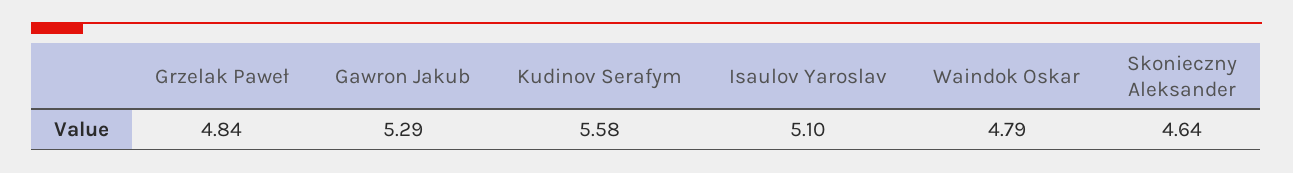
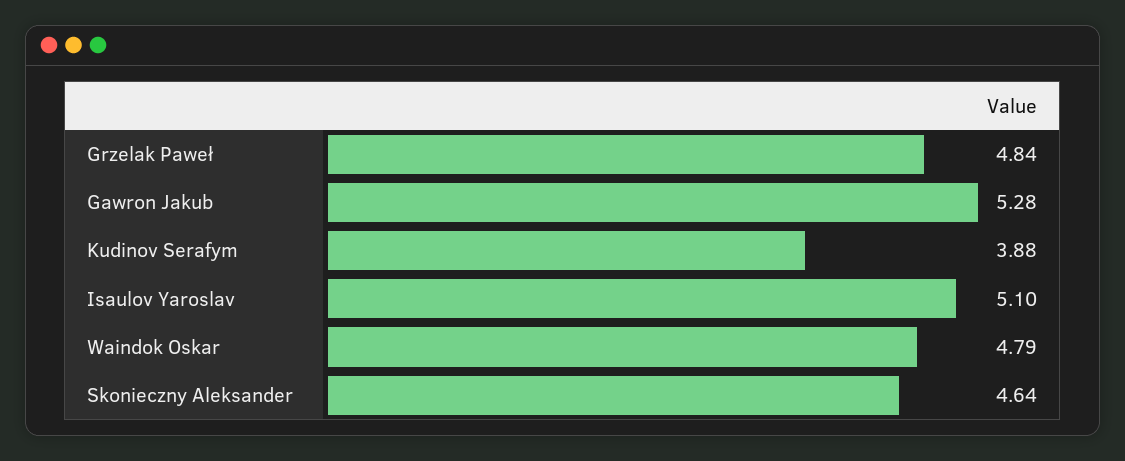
  {
    "Grzelak Paweł": 4.84,
-   "Gawron Jakub": 5.29,
+   "Gawron Jakub": 5.28,
-   "Kudinov Serafym": 5.58,
+   "Kudinov Serafym": 3.88,
    "Isaulov Yaroslav": 5.1,
    "Waindok Oskar": 4.79,
    "Skonieczny Aleksander": 4.64
  }

